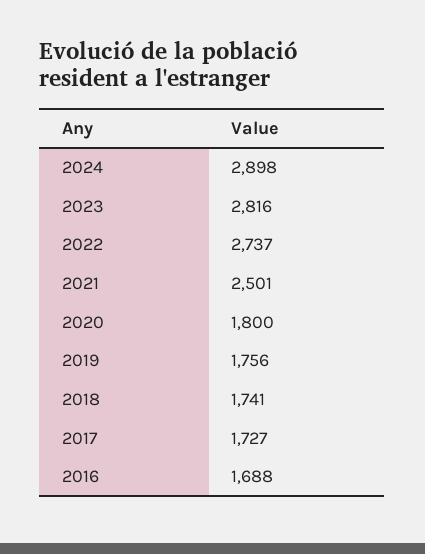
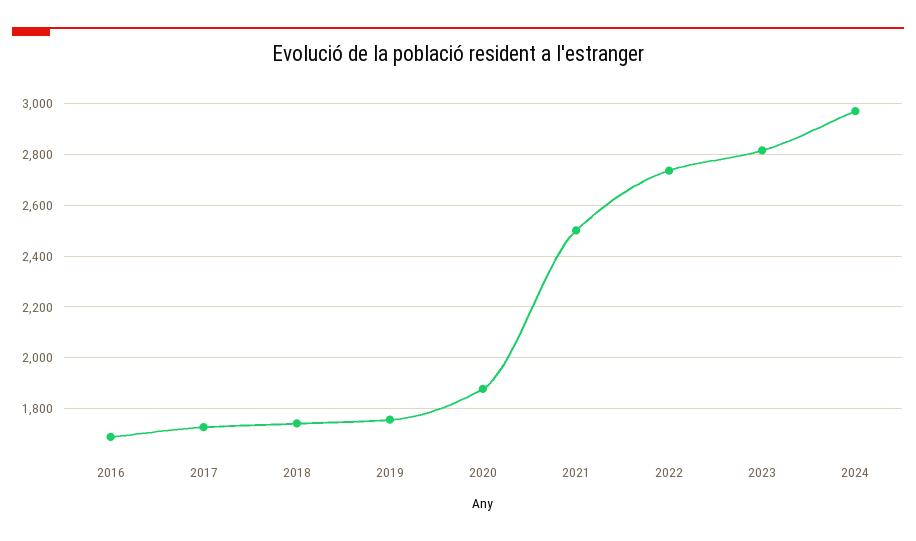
  {
-   "2024": 2898,
+   "2024": 2975,
    "2023": 2816,
    "2022": 2737,
    "2021": 2501,
-   "2020": 1800,
+   "2020": 1875,
    "2019": 1756,
    "2018": 1741,
    "2017": 1727,
    "2016": 1688
  }

